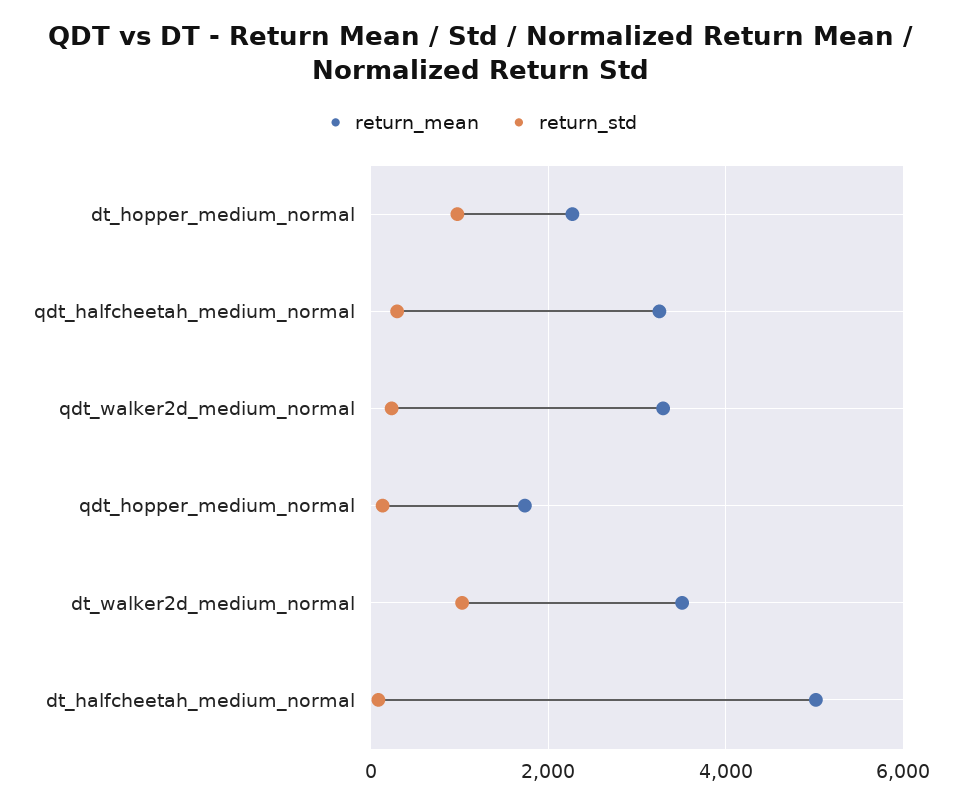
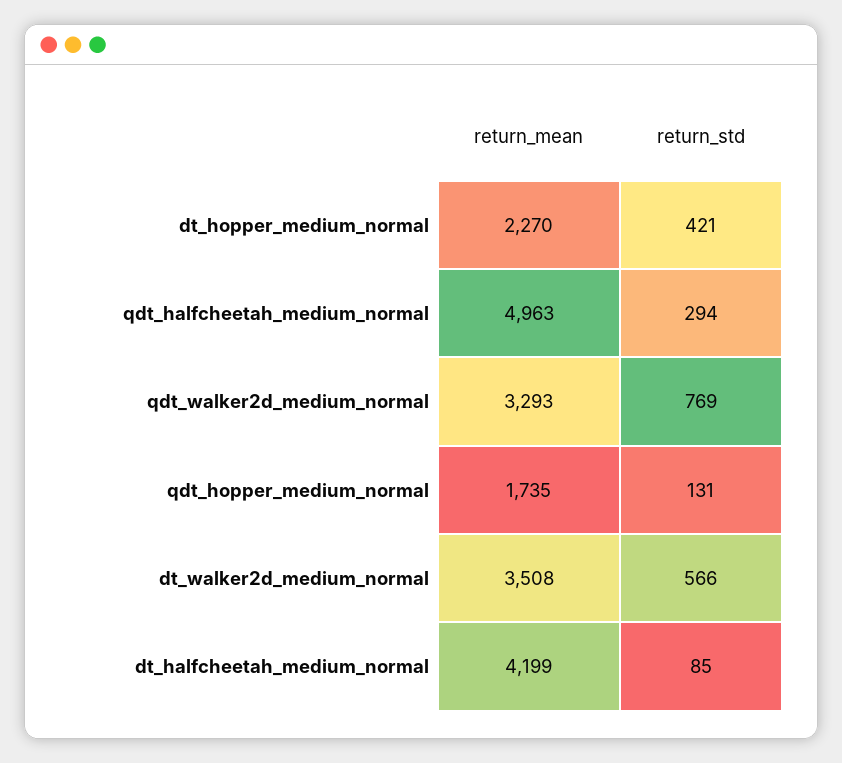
  {
    "return_mean": {
      "dt_hopper_medium_normal": 2270,
-     "qdt_halfcheetah_medium_normal": 3200,
+     "qdt_halfcheetah_medium_normal": 4963,
      "qdt_walker2d_medium_normal": 3293,
      "qdt_hopper_medium_normal": 1735,
      "dt_walker2d_medium_normal": 3508,
-     "dt_halfcheetah_medium_normal": 5000
+     "dt_halfcheetah_medium_normal": 4199
    },
    "return_std": {
-     "dt_hopper_medium_normal": 1000,
+     "dt_hopper_medium_normal": 421,
      "qdt_halfcheetah_medium_normal": 294,
-     "qdt_walker2d_medium_normal": 200,
+     "qdt_walker2d_medium_normal": 769,
      "qdt_hopper_medium_normal": 131,
-     "dt_walker2d_medium_normal": 1000,
+     "dt_walker2d_medium_normal": 566,
      "dt_halfcheetah_medium_normal": 85
    }
  }

